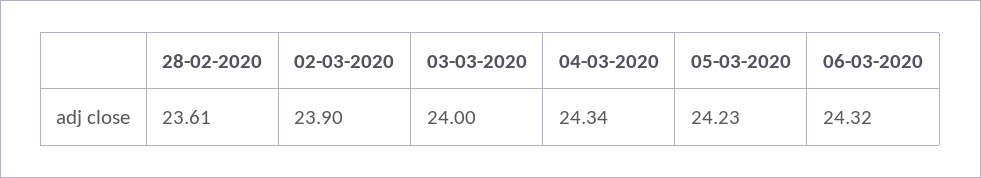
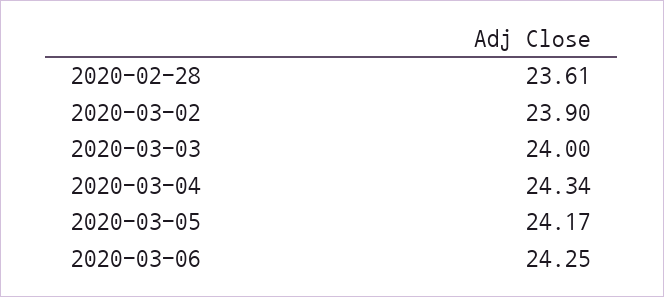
  {
    "28-02-2020": 23.61,
    "02-03-2020": 23.9,
    "03-03-2020": 24,
    "04-03-2020": 24.34,
-   "05-03-2020": 24.23,
+   "05-03-2020": 24.17,
-   "06-03-2020": 24.32
+   "06-03-2020": 24.25
  }

